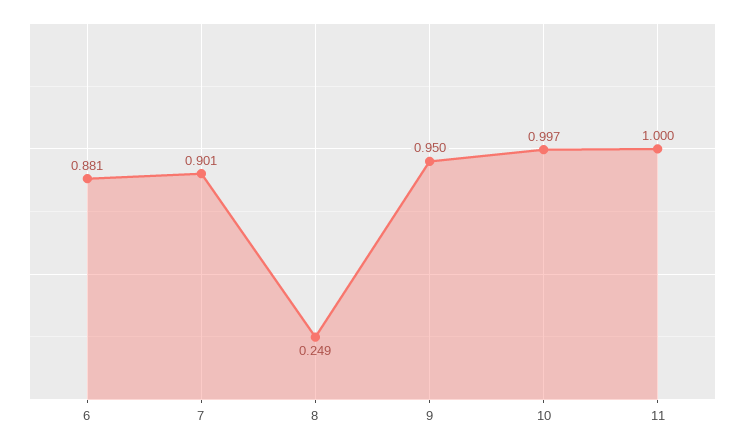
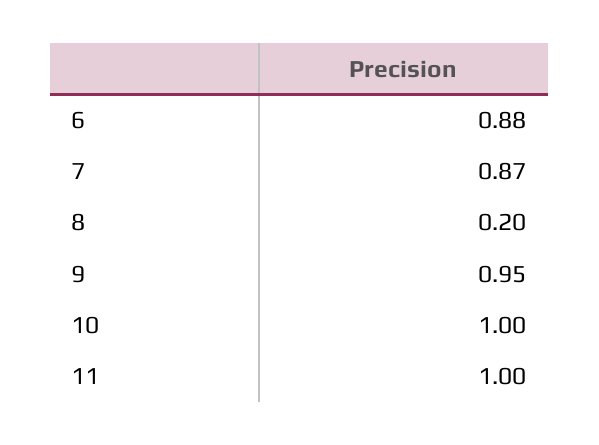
  {
    "6": 0.881,
-   "7": 0.901,
+   "7": 0.87,
-   "8": 0.249,
+   "8": 0.2,
    "9": 0.95,
    "10": 0.997,
    "11": 1
  }

